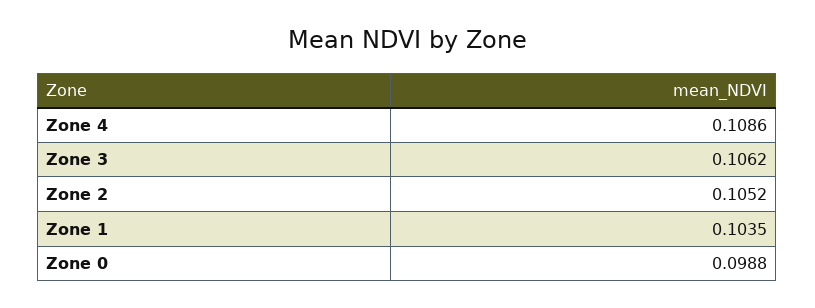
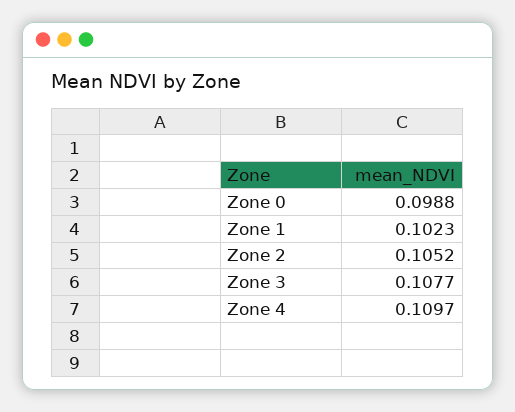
  {
-   "Zone 4": 0.1086,
+   "Zone 4": 0.1097,
-   "Zone 3": 0.1062,
+   "Zone 3": 0.1077,
    "Zone 2": 0.1052,
-   "Zone 1": 0.1035,
+   "Zone 1": 0.1023,
    "Zone 0": 0.0988
  }

